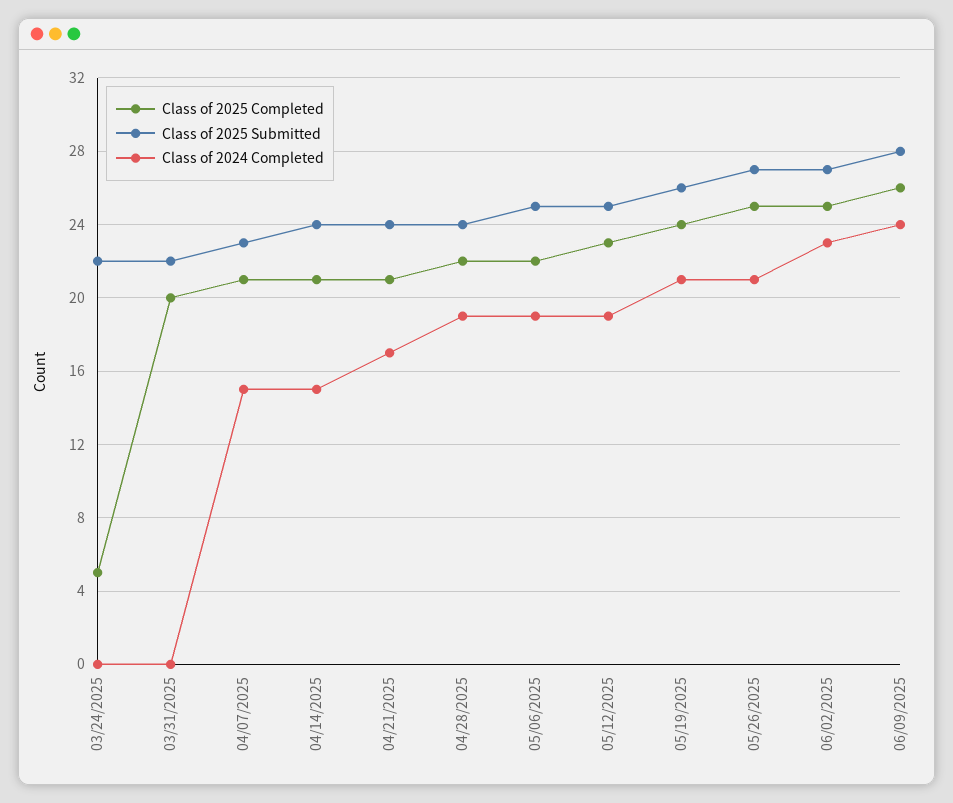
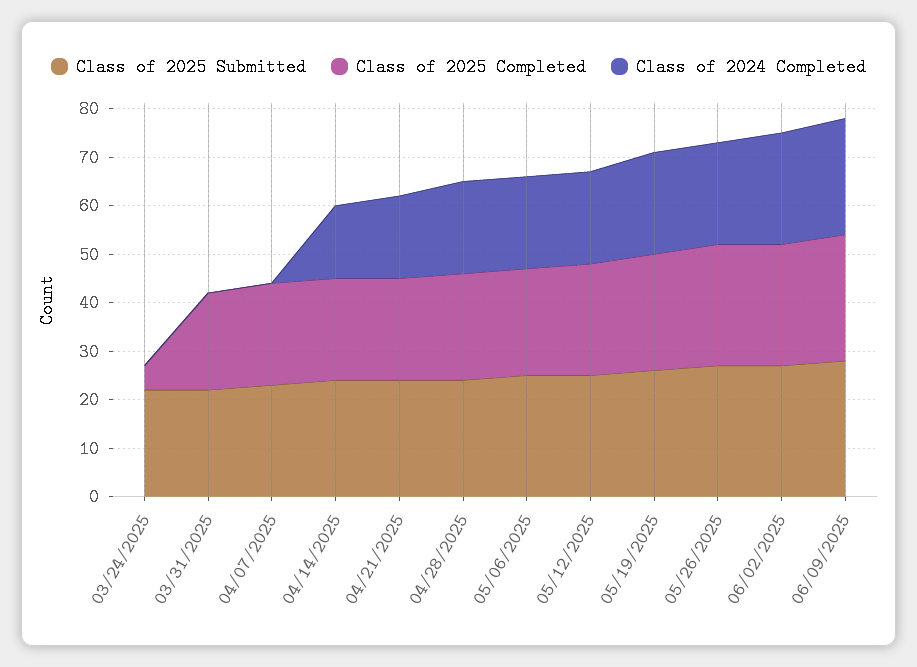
  {
    "Class of 2025 Completed": {
      "03/24/2025": 5,
      "03/31/2025": 20,
      "04/07/2025": 21,
      "04/14/2025": 21,
      "04/21/2025": 21,
      "04/28/2025": 22,
      "05/06/2025": 22,
      "05/12/2025": 23,
      "05/19/2025": 24,
      "05/26/2025": 25,
      "06/02/2025": 25,
      "06/09/2025": 26
    },
    "Class of 2025 Submitted": {
      "03/24/2025": 22,
      "03/31/2025": 22,
      "04/07/2025": 23,
      "04/14/2025": 24,
      "04/21/2025": 24,
      "04/28/2025": 24,
      "05/06/2025": 25,
      "05/12/2025": 25,
      "05/19/2025": 26,
      "05/26/2025": 27,
      "06/02/2025": 27,
      "06/09/2025": 28
    },
    "Class of 2024 Completed": {
      "03/24/2025": 0,
      "03/31/2025": 0,
-     "04/07/2025": 15,
+     "04/07/2025": 0,
      "04/14/2025": 15,
      "04/21/2025": 17,
      "04/28/2025": 19,
      "05/06/2025": 19,
      "05/12/2025": 19,
      "05/19/2025": 21,
      "05/26/2025": 21,
      "06/02/2025": 23,
      "06/09/2025": 24
    }
  }

